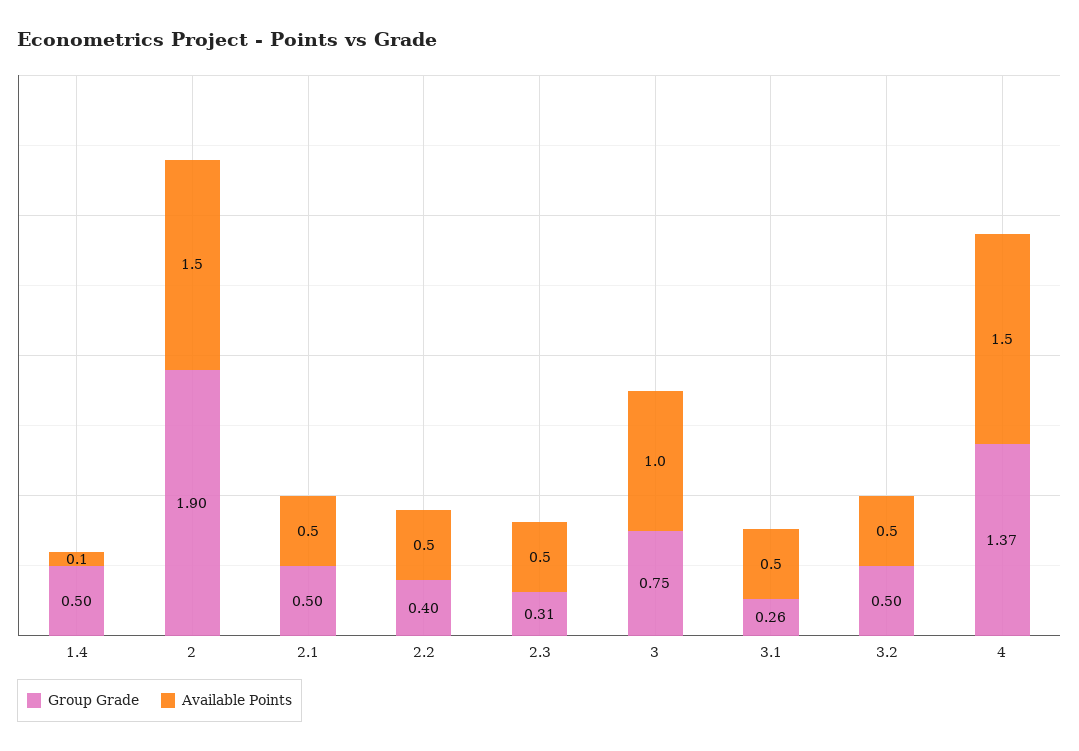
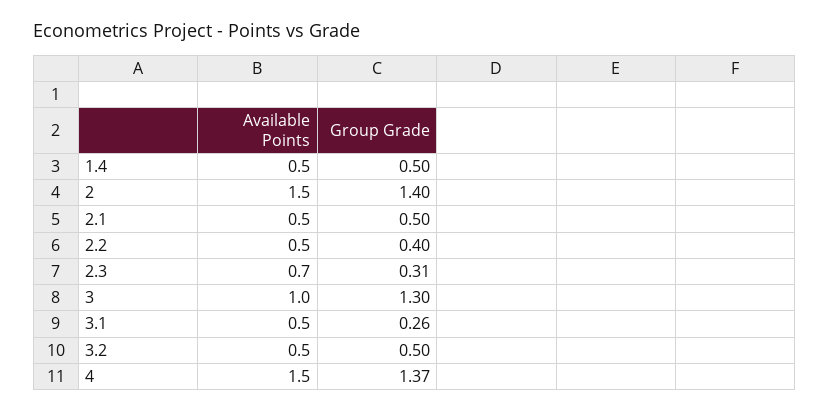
  {
    "Group Grade": {
      "1.4": 0.5,
-     "2": 1.9,
+     "2": 1.4,
      "2.1": 0.5,
      "2.2": 0.4,
      "2.3": 0.31,
-     "3": 0.75,
+     "3": 1.3,
      "3.1": 0.26,
      "3.2": 0.5,
      "4": 1.37
    },
    "Available Points": {
-     "1.4": 0.1,
+     "1.4": 0.5,
      "2": 1.5,
      "2.1": 0.5,
      "2.2": 0.5,
-     "2.3": 0.5,
+     "2.3": 0.7,
      "3": 1,
      "3.1": 0.5,
      "3.2": 0.5,
      "4": 1.5
    }
  }

